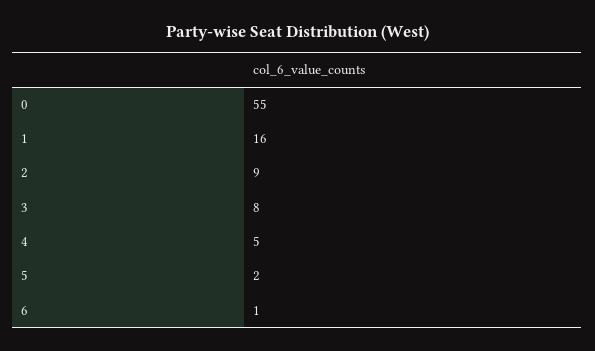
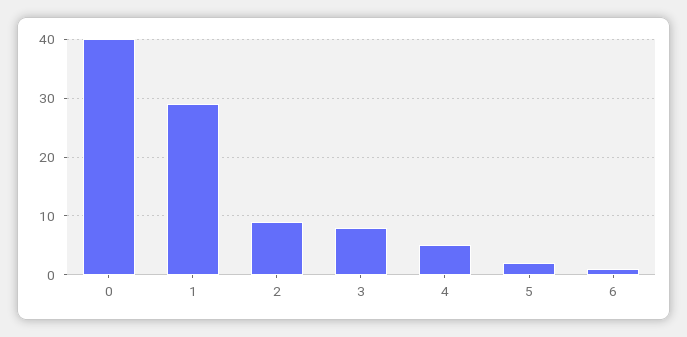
  {
-   "0": 55,
+   "0": 40,
-   "1": 16,
+   "1": 30,
    "2": 9,
    "3": 8,
    "4": 5,
    "5": 2,
    "6": 1
  }

